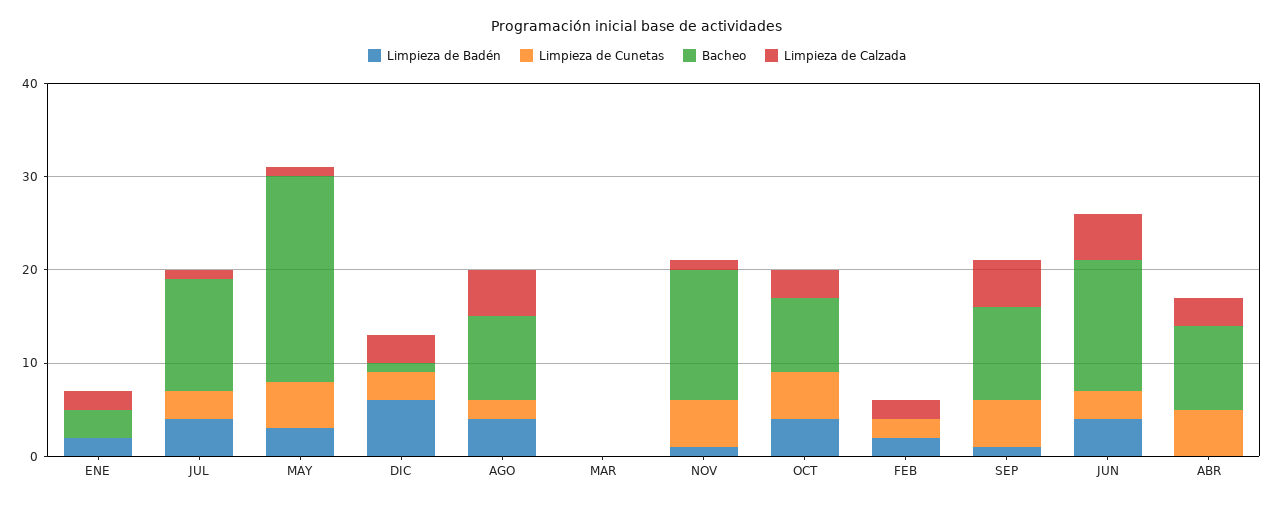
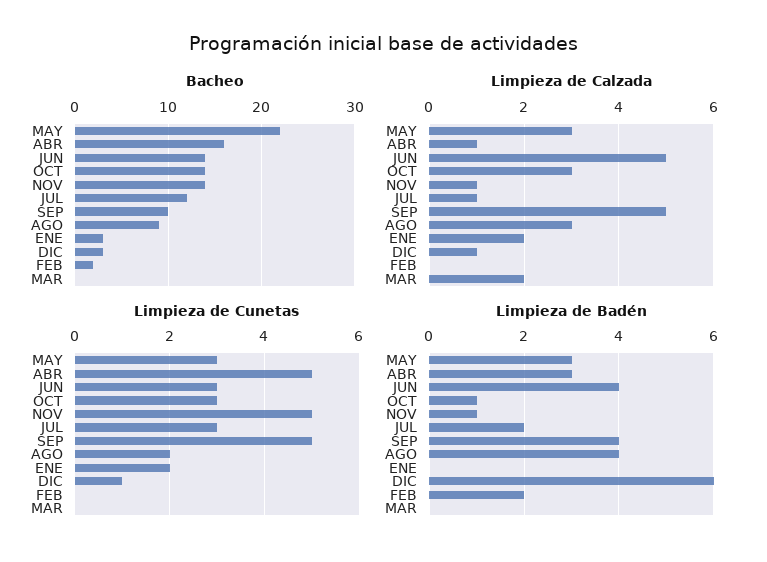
  {
    "Limpieza de Badén": {
-     "ENE": 2,
+     "ENE": 0,
-     "JUL": 4,
+     "JUL": 2,
      "MAY": 3,
      "DIC": 6,
      "AGO": 4,
      "MAR": 0,
      "NOV": 1,
-     "OCT": 4,
+     "OCT": 1,
      "FEB": 2,
-     "SEP": 1,
+     "SEP": 4,
      "JUN": 4,
-     "ABR": 0
+     "ABR": 3
    },
    "Limpieza de Cunetas": {
-     "ENE": 0,
+     "ENE": 2,
      "JUL": 3,
-     "MAY": 5,
+     "MAY": 3,
-     "DIC": 3,
+     "DIC": 1,
      "AGO": 2,
      "MAR": 0,
      "NOV": 5,
-     "OCT": 5,
+     "OCT": 3,
-     "FEB": 2,
+     "FEB": 0,
      "SEP": 5,
      "JUN": 3,
      "ABR": 5
    },
    "Bacheo": {
      "ENE": 3,
      "JUL": 12,
      "MAY": 22,
-     "DIC": 1,
+     "DIC": 3,
      "AGO": 9,
      "MAR": 0,
      "NOV": 14,
-     "OCT": 8,
+     "OCT": 14,
-     "FEB": 0,
+     "FEB": 2,
      "SEP": 10,
      "JUN": 14,
-     "ABR": 9
+     "ABR": 16
    },
    "Limpieza de Calzada": {
      "ENE": 2,
      "JUL": 1,
-     "MAY": 1,
+     "MAY": 3,
-     "DIC": 3,
+     "DIC": 1,
-     "AGO": 5,
+     "AGO": 3,
-     "MAR": 0,
+     "MAR": 2,
      "NOV": 1,
      "OCT": 3,
-     "FEB": 2,
+     "FEB": 0,
      "SEP": 5,
      "JUN": 5,
-     "ABR": 3
+     "ABR": 1
    }
  }

